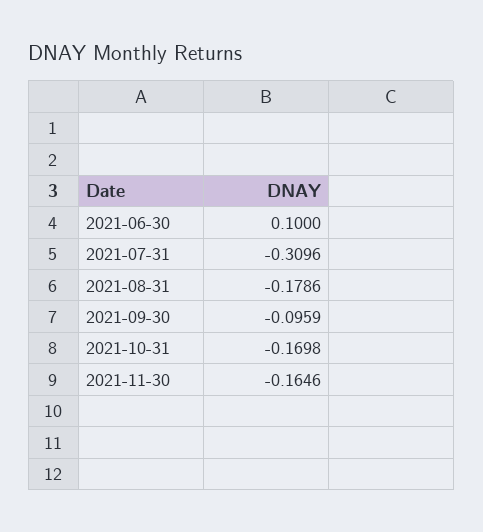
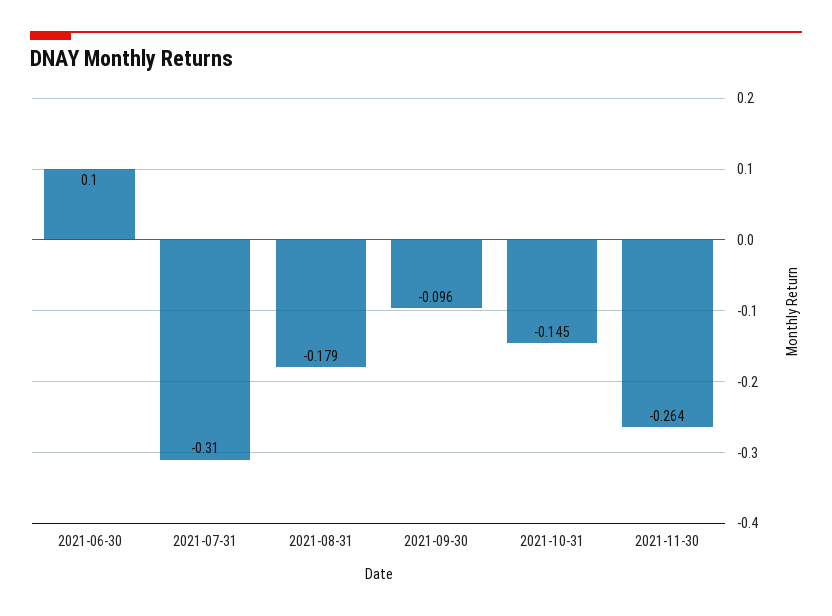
  {
    "2021-06-30": 0.1,
    "2021-07-31": -0.3096,
    "2021-08-31": -0.1786,
    "2021-09-30": -0.0959,
-   "2021-10-31": -0.1698,
+   "2021-10-31": -0.145,
-   "2021-11-30": -0.1646
+   "2021-11-30": -0.264
  }

